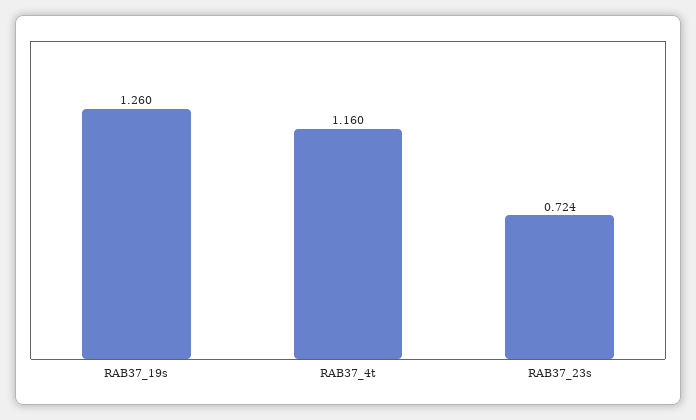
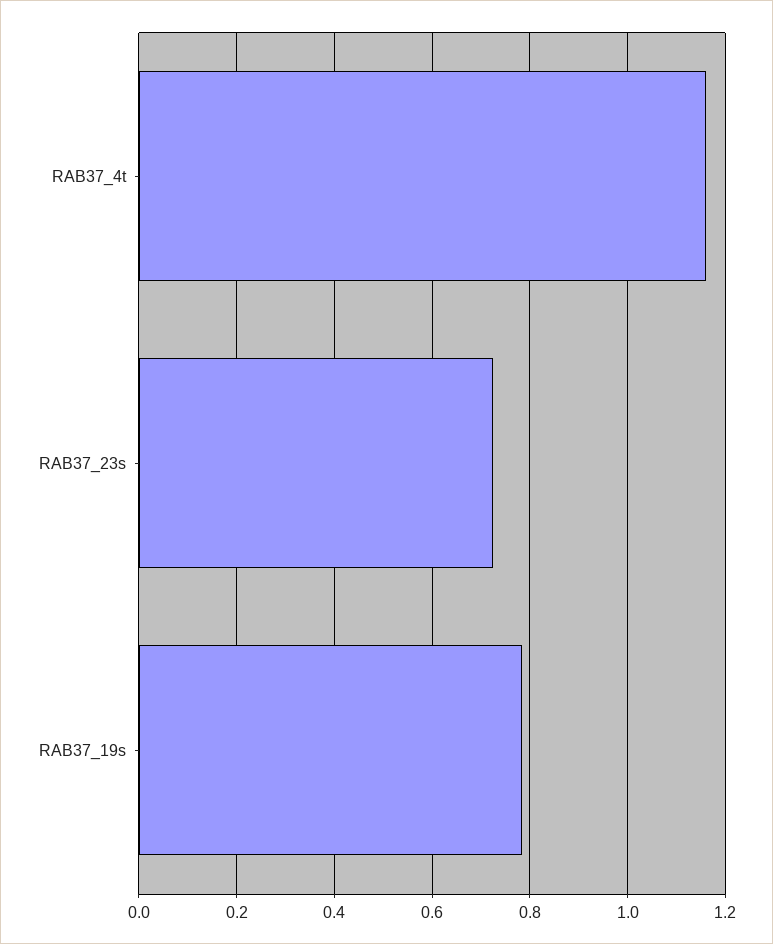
  {
-   "RAB37_19s": 1.26,
+   "RAB37_19s": 0.78,
    "RAB37_4t": 1.16,
    "RAB37_23s": 0.724
  }

